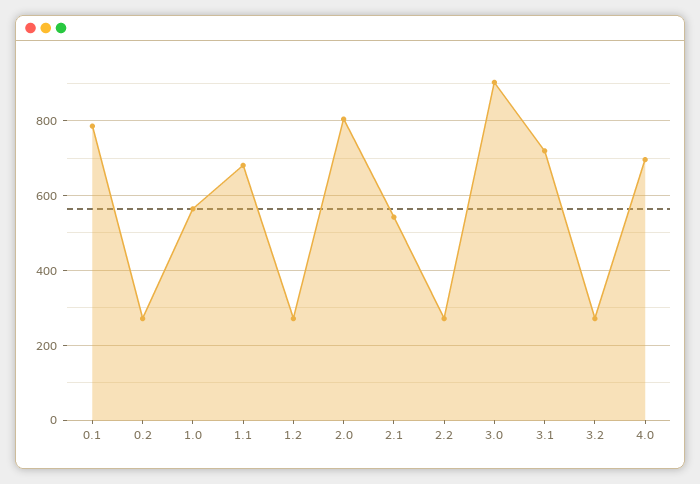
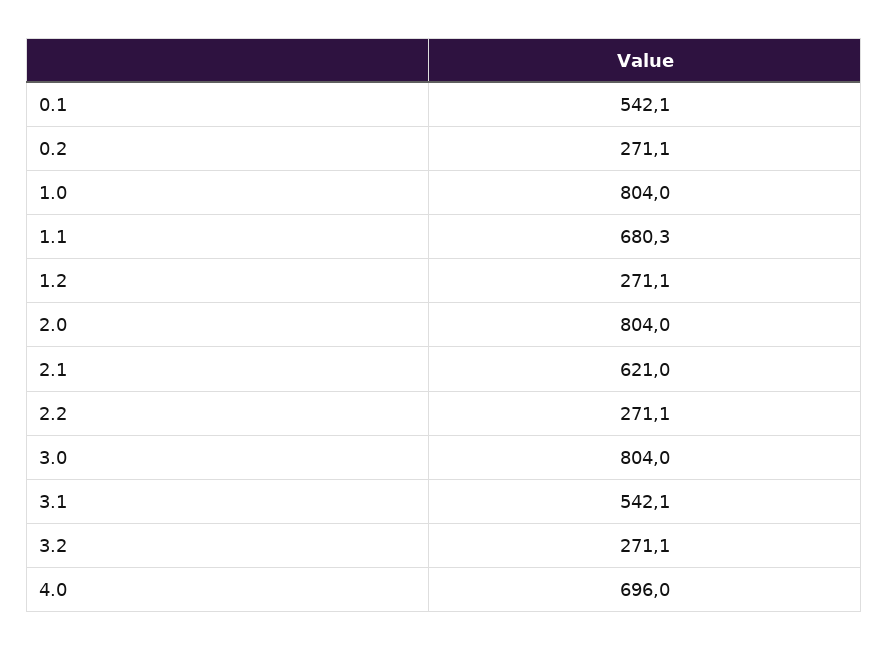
  {
-   "0.1": 780,
+   "0.1": 542.1,
    "0.2": 271.1,
-   "1.0": 560,
+   "1.0": 804,
    "1.1": 680.3,
    "1.2": 271.1,
    "2.0": 804,
-   "2.1": 540,
+   "2.1": 621,
    "2.2": 271.1,
-   "3.0": 900,
+   "3.0": 804,
-   "3.1": 720,
+   "3.1": 542.1,
    "3.2": 271.1,
    "4.0": 696
  }

